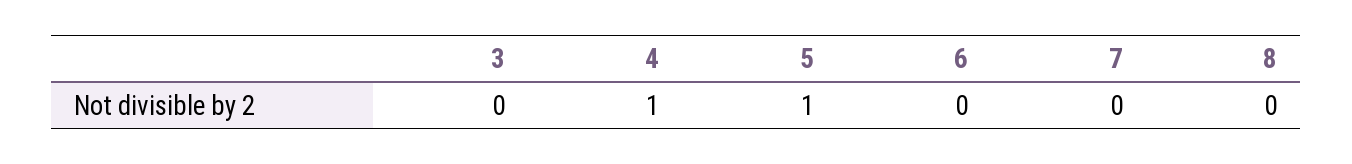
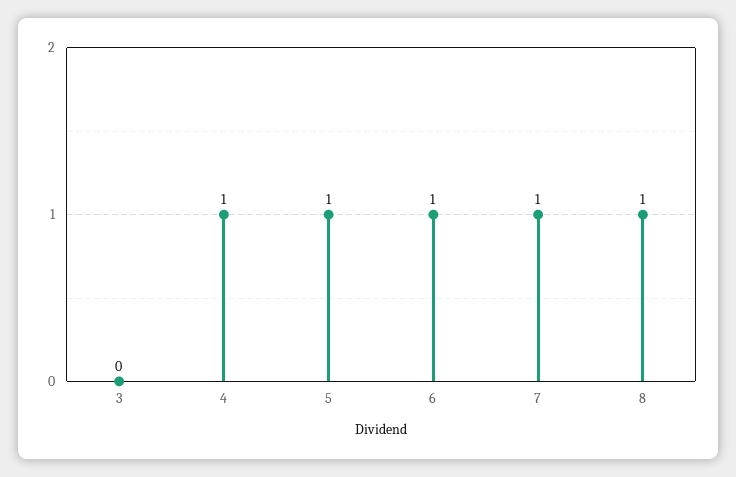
  {
    "3": 0,
    "4": 1,
    "5": 1,
-   "6": 0,
+   "6": 1,
-   "7": 0,
+   "7": 1,
-   "8": 0
+   "8": 1
  }

